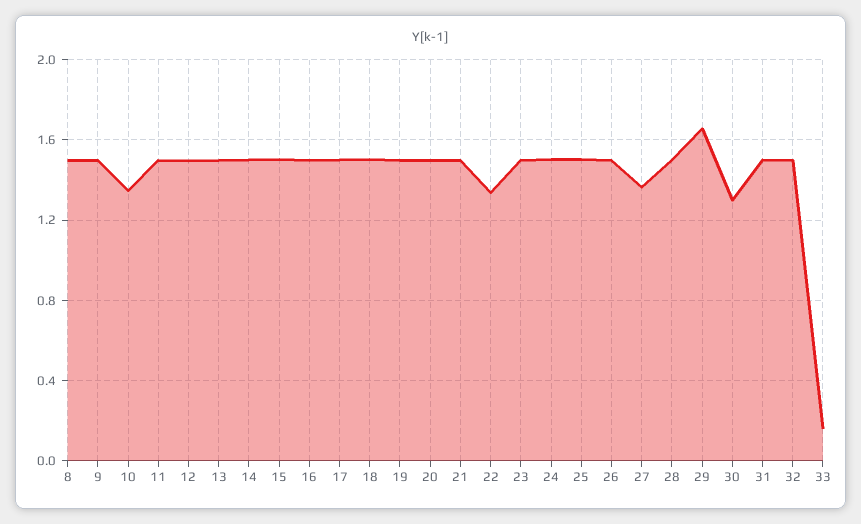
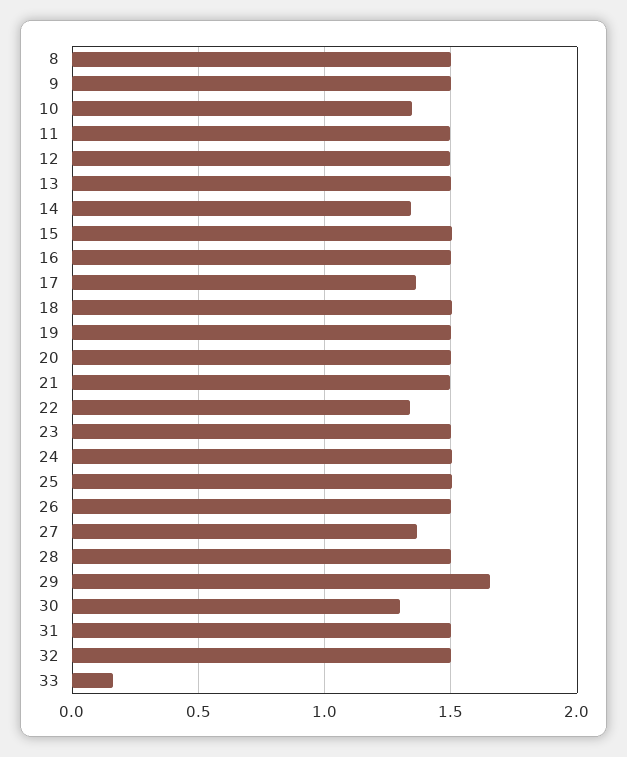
  {
    "8": 1.5,
    "9": 1.5,
    "10": 1.35,
    "11": 1.5,
    "12": 1.5,
    "13": 1.5,
-   "14": 1.5,
+   "14": 1.35,
    "15": 1.5,
    "16": 1.5,
-   "17": 1.5,
+   "17": 1.35,
    "18": 1.5,
    "19": 1.5,
    "20": 1.5,
    "21": 1.5,
    "22": 1.35,
    "23": 1.5,
    "24": 1.5,
    "25": 1.5,
    "26": 1.5,
    "27": 1.35,
    "28": 1.5,
    "29": 1.65,
    "30": 1.3,
    "31": 1.5,
    "32": 1.5,
    "33": 0.15
  }

